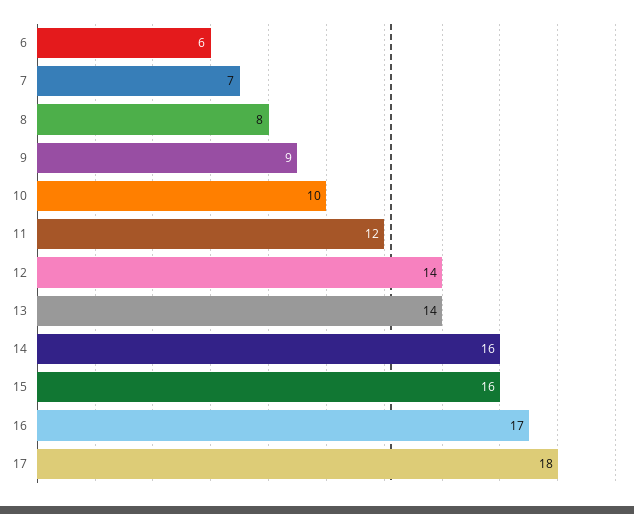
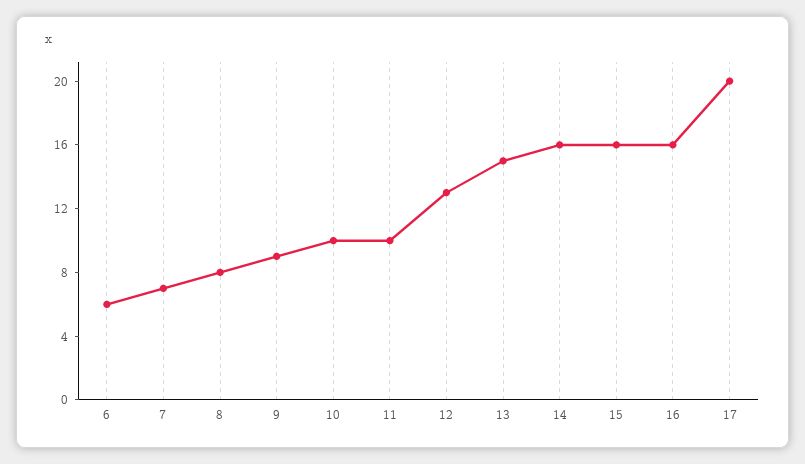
  {
    "6": 6,
    "7": 7,
    "8": 8,
    "9": 9,
    "10": 10,
-   "11": 12,
+   "11": 10,
-   "12": 14,
+   "12": 13,
-   "13": 14,
+   "13": 15,
    "14": 16,
    "15": 16,
-   "16": 17,
+   "16": 16,
-   "17": 18
+   "17": 20
  }

